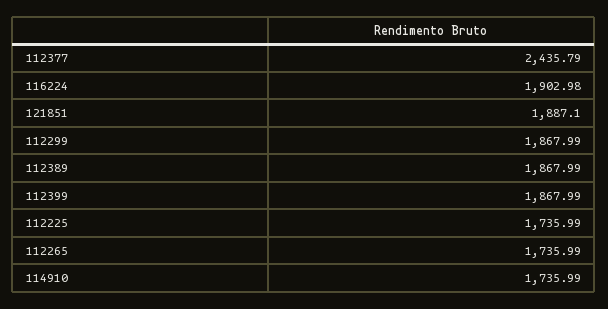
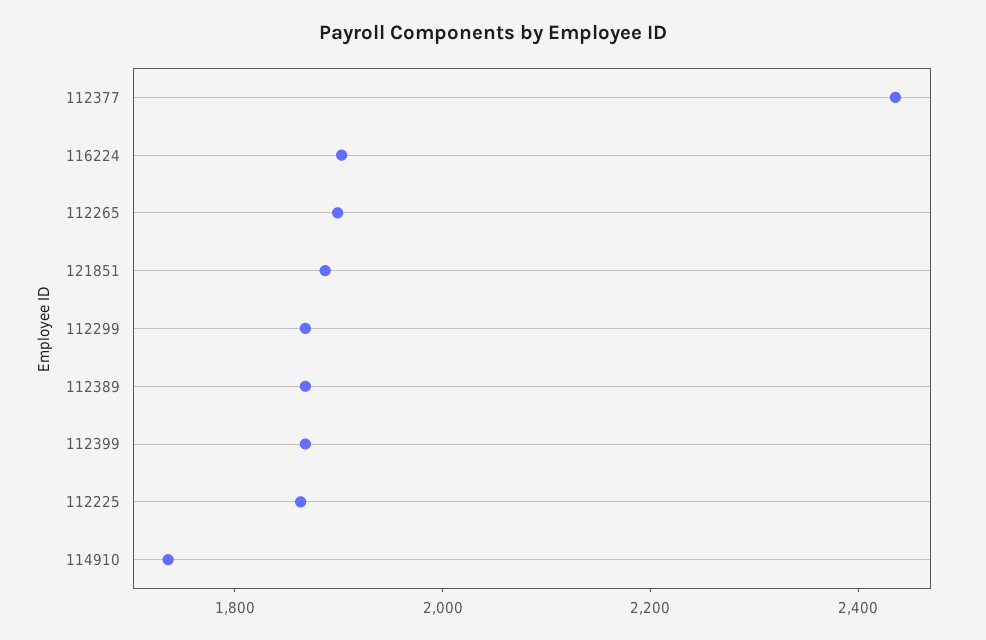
  {
    "112377": 2435.79,
    "116224": 1902.98,
    "121851": 1887.1,
    "112299": 1867.99,
    "112389": 1867.99,
    "112399": 1867.99,
-   "112225": 1735.99,
+   "112225": 1850,
-   "112265": 1735.99,
+   "112265": 1900,
    "114910": 1735.99
  }

